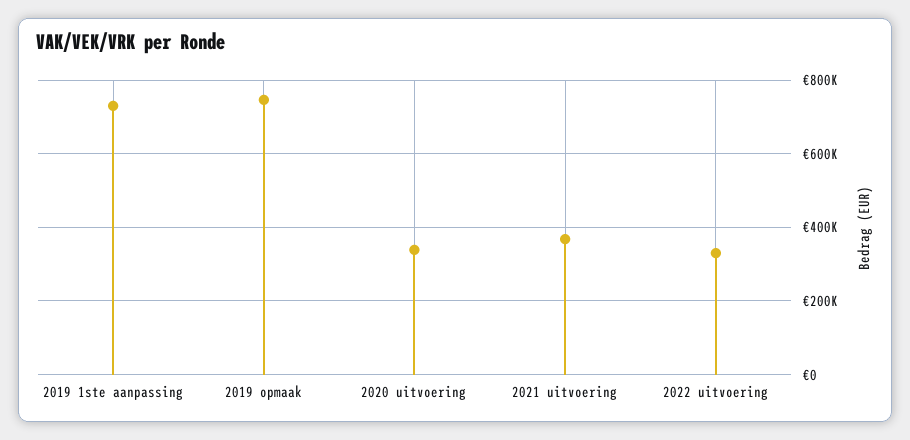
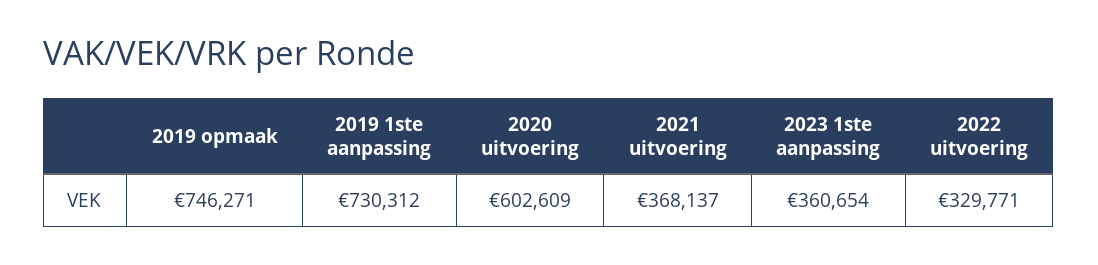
  {
    "2019 1ste aanpassing": 730312,
    "2019 opmaak": 746271,
-   "2020 uitvoering": 340000,
+   "2020 uitvoering": 602609,
    "2021 uitvoering": 368137,
-   "2022 uitvoering": 329771
+   "2022 uitvoering": 329771,
+   "2023 1ste aanpassing": 360654
  }

